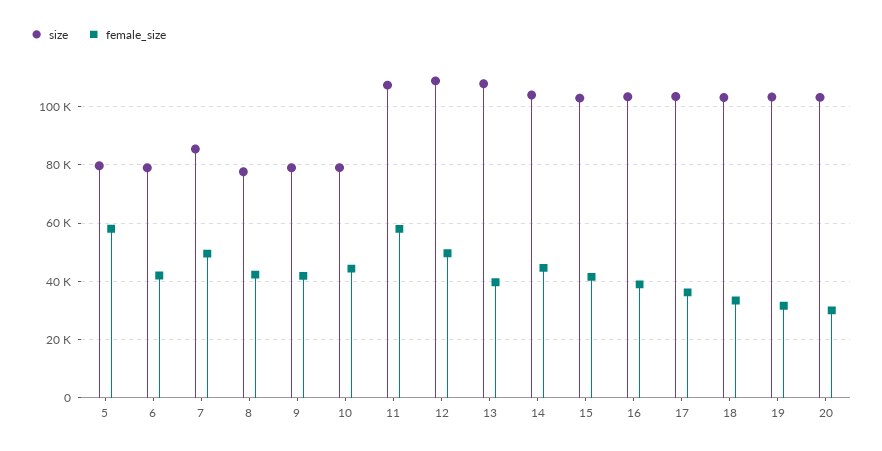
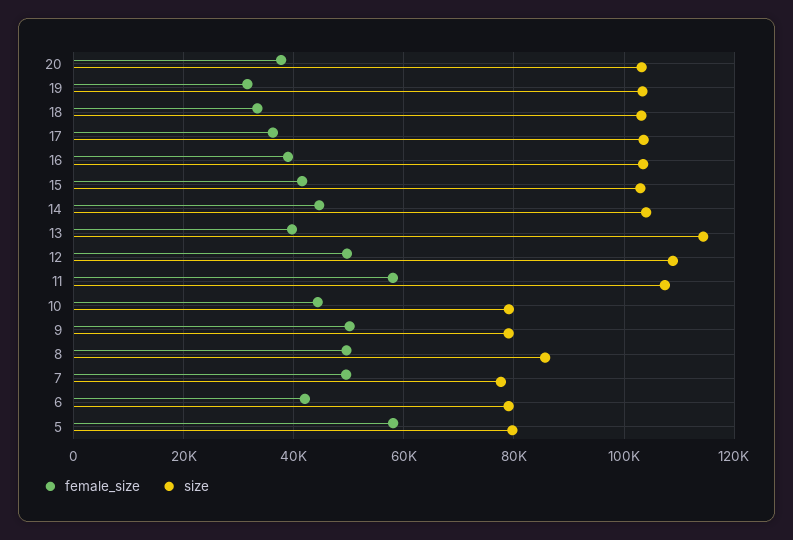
  {
    "size": {
      "5": 80000,
      "6": 80000,
-     "7": 85000,
+     "7": 78000,
-     "8": 77500,
+     "8": 86000,
      "9": 80000,
      "10": 80000,
      "11": 108000,
      "12": 108000,
-     "13": 107500,
+     "13": 114000,
      "14": 104000,
      "15": 102000,
      "16": 104000,
      "17": 104000,
      "18": 104000,
      "19": 104000,
      "20": 104000
    },
    "female_size": {
      "5": 58000,
      "6": 42000,
      "7": 50000,
-     "8": 42500,
+     "8": 50000,
-     "9": 42500,
+     "9": 50000,
      "10": 44000,
      "11": 58000,
      "12": 50000,
      "13": 40000,
      "14": 44000,
      "15": 42000,
      "16": 38000,
      "17": 36000,
      "18": 34000,
      "19": 32000,
-     "20": 30000
+     "20": 38000
    }
  }

